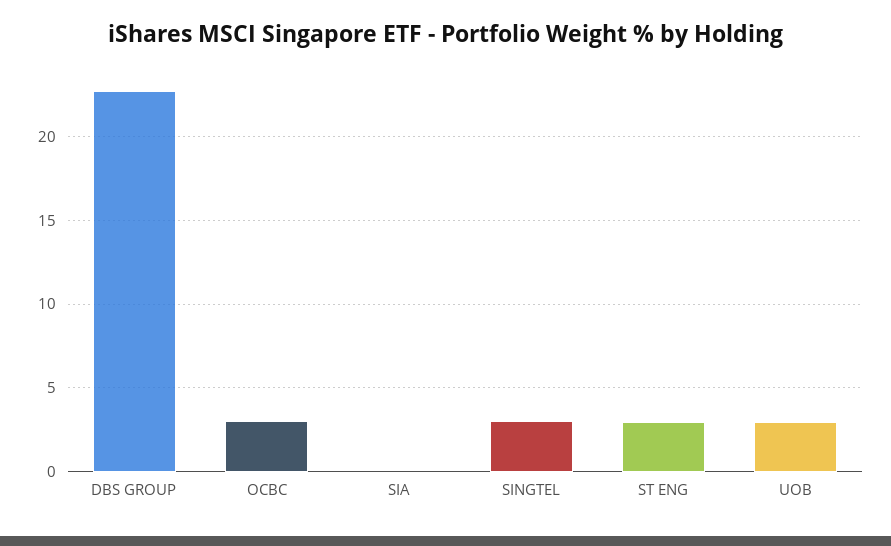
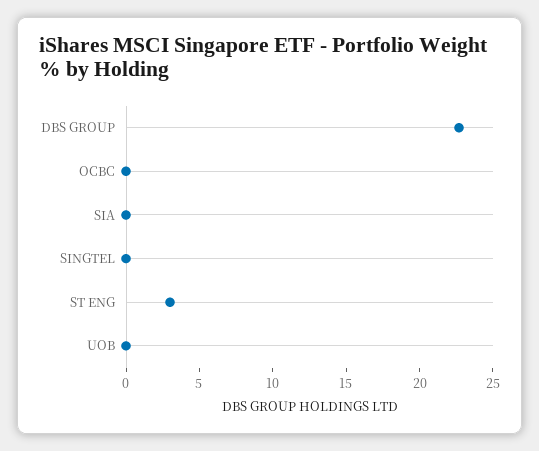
  {
    "DBS GROUP": 22.5,
-   "OCBC": 3,
+   "OCBC": 0,
    "SIA": 0,
-   "SINGTEL": 3,
+   "SINGTEL": 0,
    "ST ENG": 3,
-   "UOB": 3
+   "UOB": 0
  }

